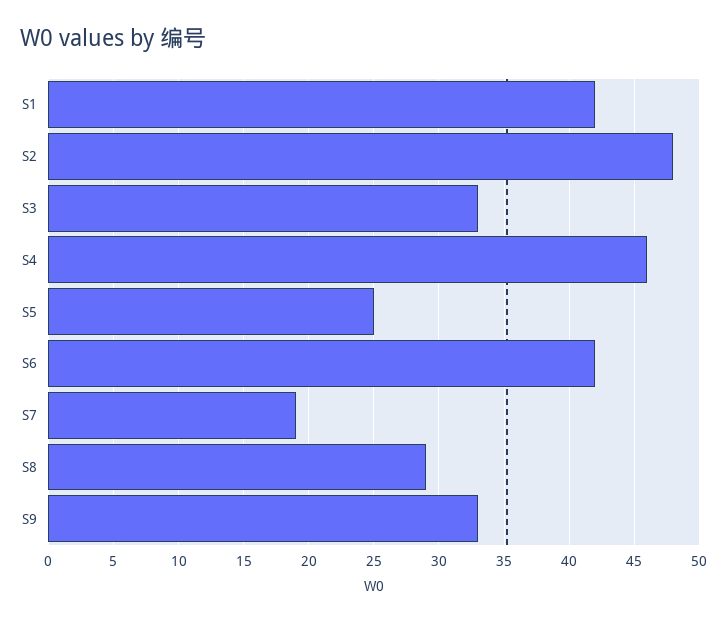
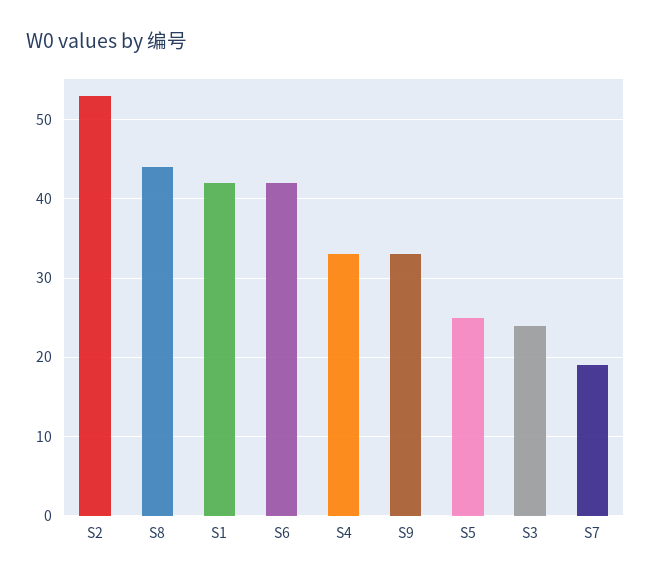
  {
    "S1": 42,
-   "S2": 48,
+   "S2": 53,
-   "S3": 33,
+   "S3": 24,
-   "S4": 46,
+   "S4": 33,
    "S5": 25,
    "S6": 42,
    "S7": 19,
-   "S8": 29,
+   "S8": 44,
    "S9": 33
  }

